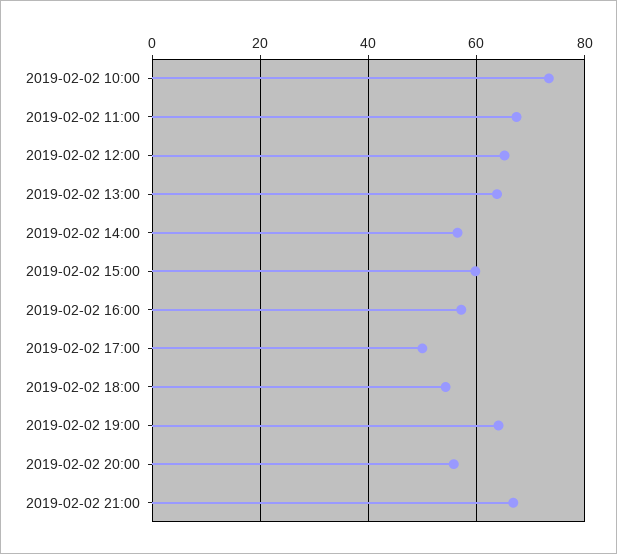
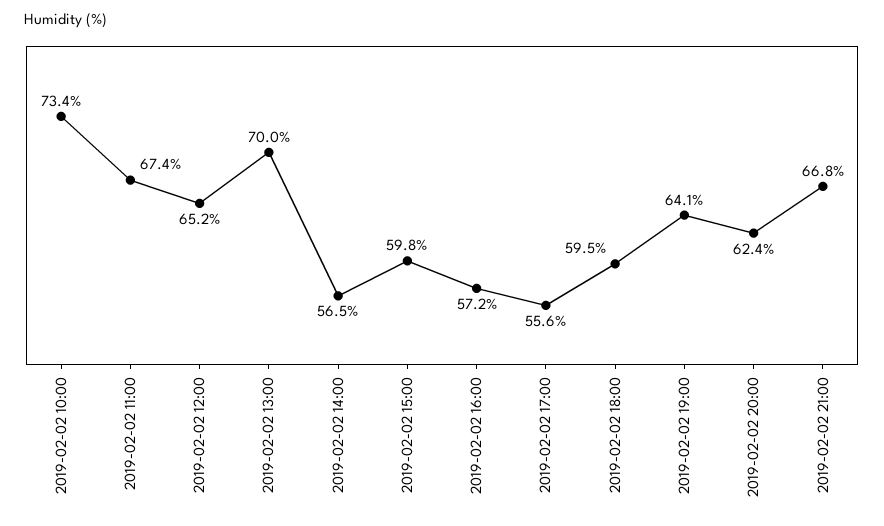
  {
    "2019-02-02 10:00": 73.4,
    "2019-02-02 11:00": 67.4,
    "2019-02-02 12:00": 65.2,
-   "2019-02-02 13:00": 64,
+   "2019-02-02 13:00": 70,
    "2019-02-02 14:00": 56.5,
    "2019-02-02 15:00": 59.8,
    "2019-02-02 16:00": 57.2,
-   "2019-02-02 17:00": 50,
+   "2019-02-02 17:00": 55.6,
-   "2019-02-02 18:00": 54,
+   "2019-02-02 18:00": 59.5,
    "2019-02-02 19:00": 64.1,
-   "2019-02-02 20:00": 56,
+   "2019-02-02 20:00": 62.4,
    "2019-02-02 21:00": 66.8
  }

